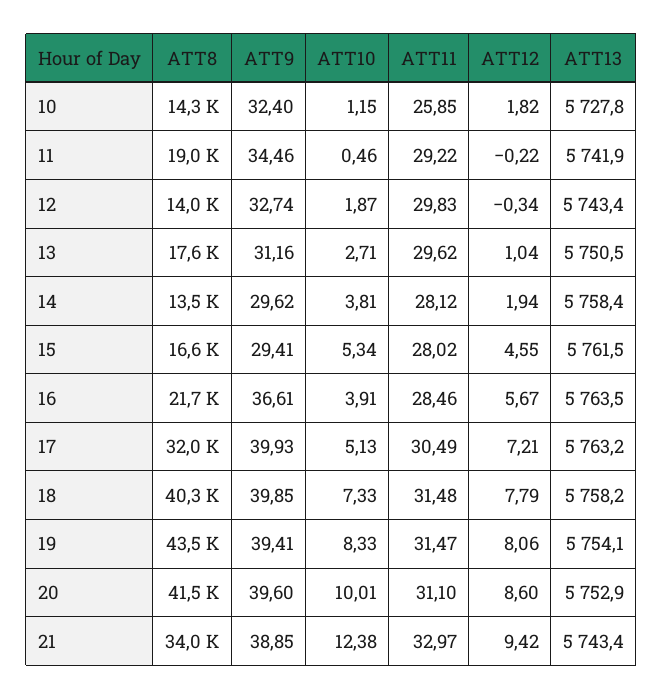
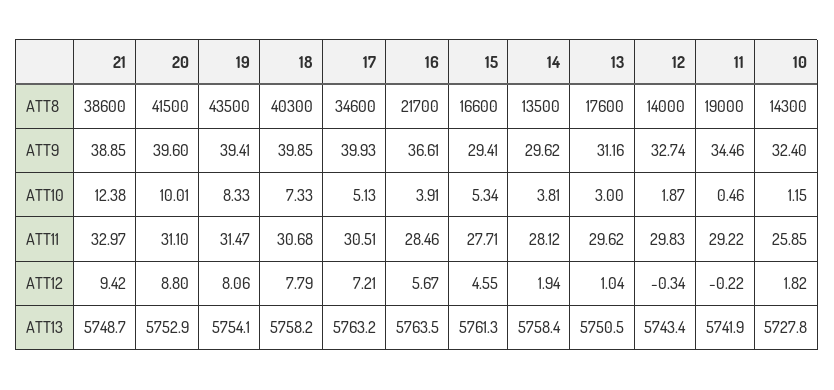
  {
    "ATT8": {
      "10": 14300,
      "11": 19000,
      "12": 14000,
      "13": 17600,
      "14": 13500,
      "15": 16600,
      "16": 21700,
-     "17": 32000,
+     "17": 34600,
      "18": 40300,
      "19": 43500,
      "20": 41500,
-     "21": 34000
+     "21": 38600
    },
    "ATT9": {
      "10": 32.4,
      "11": 34.46,
      "12": 32.74,
      "13": 31.16,
      "14": 29.62,
      "15": 29.41,
      "16": 36.61,
      "17": 39.93,
      "18": 39.85,
      "19": 39.41,
      "20": 39.6,
      "21": 38.85
    },
    "ATT10": {
      "10": 1.15,
      "11": 0.46,
      "12": 1.87,
-     "13": 2.71,
+     "13": 3,
      "14": 3.81,
      "15": 5.34,
      "16": 3.91,
      "17": 5.13,
      "18": 7.33,
      "19": 8.33,
      "20": 10.01,
      "21": 12.38
    },
    "ATT11": {
      "10": 25.85,
      "11": 29.22,
      "12": 29.83,
      "13": 29.62,
      "14": 28.12,
-     "15": 28.02,
+     "15": 27.71,
      "16": 28.46,
-     "17": 30.49,
+     "17": 30.51,
-     "18": 31.48,
+     "18": 30.68,
      "19": 31.47,
      "20": 31.1,
      "21": 32.97
    },
    "ATT12": {
      "10": 1.82,
      "11": -0.22,
      "12": -0.34,
      "13": 1.04,
      "14": 1.94,
      "15": 4.55,
      "16": 5.67,
      "17": 7.21,
      "18": 7.79,
      "19": 8.06,
-     "20": 8.6,
+     "20": 8.8,
      "21": 9.42
    },
    "ATT13": {
      "10": 5727.8,
      "11": 5741.9,
      "12": 5743.4,
      "13": 5750.5,
      "14": 5758.4,
-     "15": 5761.5,
+     "15": 5761.3,
      "16": 5763.5,
      "17": 5763.2,
      "18": 5758.2,
      "19": 5754.1,
      "20": 5752.9,
-     "21": 5743.4
+     "21": 5748.7
    }
  }

